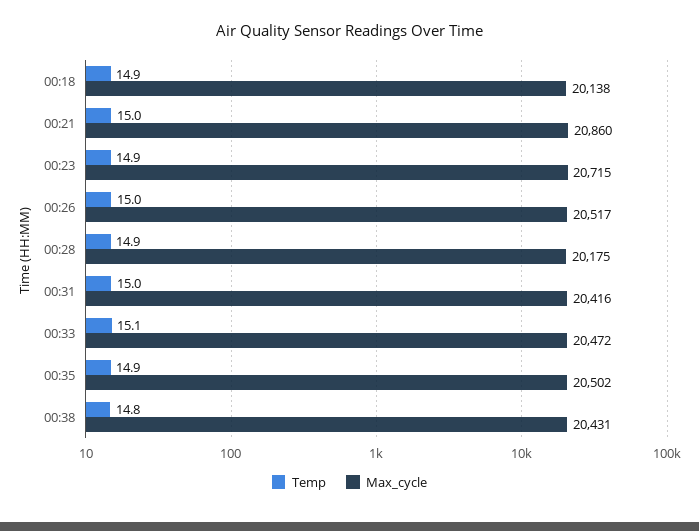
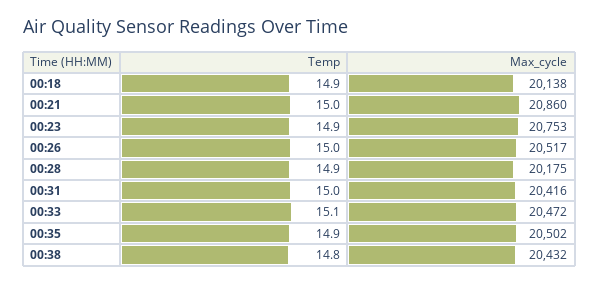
  {
    "Temp": {
      "00:18": 14.9,
      "00:21": 15,
      "00:23": 14.9,
      "00:26": 15,
      "00:28": 14.9,
      "00:31": 15,
      "00:33": 15.1,
      "00:35": 14.9,
      "00:38": 14.8
    },
    "Max_cycle": {
      "00:18": 20138,
      "00:21": 20860,
-     "00:23": 20715,
+     "00:23": 20753,
      "00:26": 20517,
      "00:28": 20175,
      "00:31": 20416,
      "00:33": 20472,
      "00:35": 20502,
-     "00:38": 20431
+     "00:38": 20432
    }
  }

